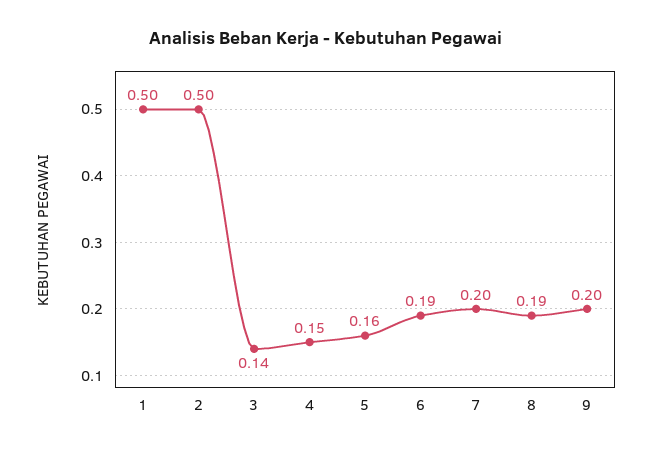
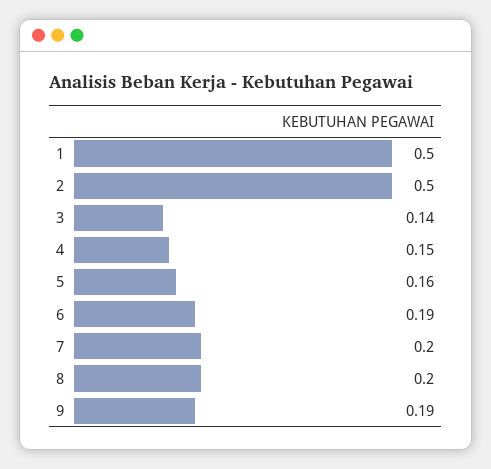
  {
    "1": 0.5,
    "2": 0.5,
    "3": 0.14,
    "4": 0.15,
    "5": 0.16,
    "6": 0.19,
    "7": 0.2,
-   "8": 0.19,
+   "8": 0.2,
-   "9": 0.2
+   "9": 0.19
  }

